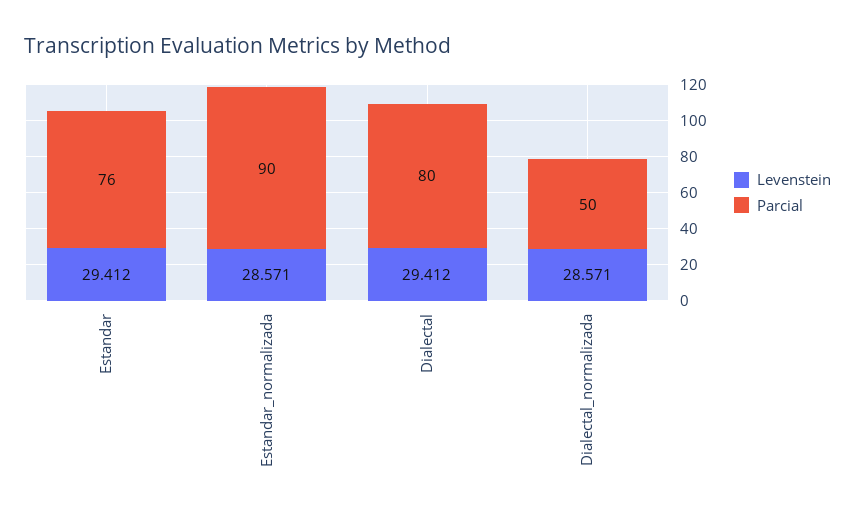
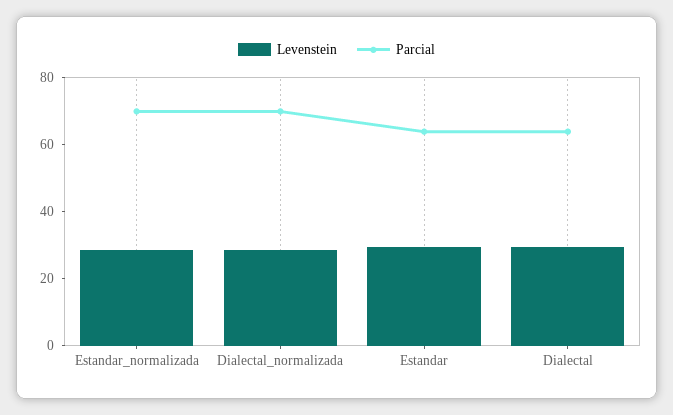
  {
    "Levenstein": {
      "Estandar": 29.412,
      "Estandar_normalizada": 28.571,
      "Dialectal": 29.412,
      "Dialectal_normalizada": 28.571
    },
    "Parcial": {
-     "Estandar": 76,
+     "Estandar": 65,
-     "Estandar_normalizada": 90,
+     "Estandar_normalizada": 70,
-     "Dialectal": 80,
+     "Dialectal": 65,
-     "Dialectal_normalizada": 50
+     "Dialectal_normalizada": 70
    }
  }

